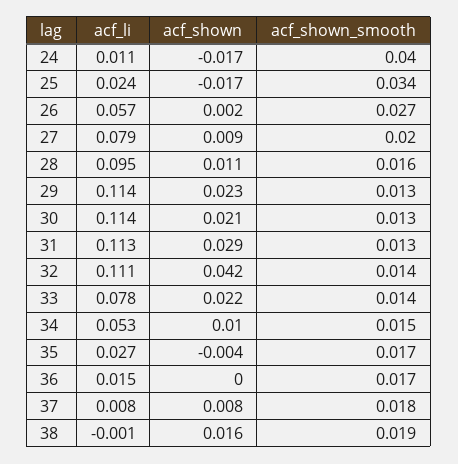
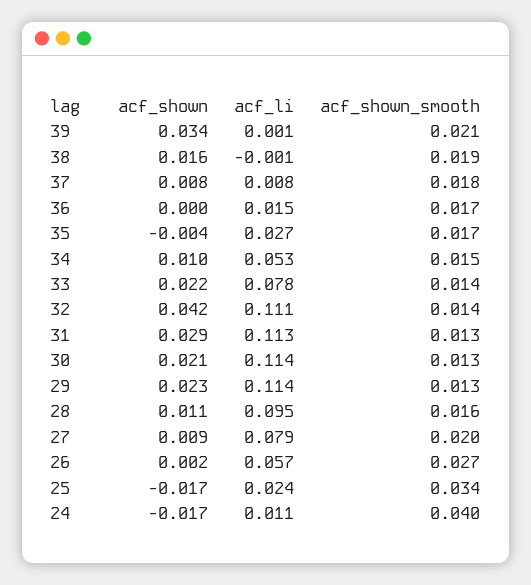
  {
    "acf_li": {
      "24": 0.011,
      "25": 0.024,
      "26": 0.057,
      "27": 0.079,
      "28": 0.095,
      "29": 0.114,
      "30": 0.114,
      "31": 0.113,
      "32": 0.111,
      "33": 0.078,
      "34": 0.053,
      "35": 0.027,
      "36": 0.015,
      "37": 0.008,
-     "38": -0.001
+     "38": -0.001,
+     "39": 0.001
    },
    "acf_shown": {
      "24": -0.017,
      "25": -0.017,
      "26": 0.002,
      "27": 0.009,
      "28": 0.011,
      "29": 0.023,
      "30": 0.021,
      "31": 0.029,
      "32": 0.042,
      "33": 0.022,
      "34": 0.01,
      "35": -0.004,
      "36": 0,
      "37": 0.008,
-     "38": 0.016
+     "38": 0.016,
+     "39": 0.034
    },
    "acf_shown_smooth": {
      "24": 0.04,
      "25": 0.034,
      "26": 0.027,
      "27": 0.02,
      "28": 0.016,
      "29": 0.013,
      "30": 0.013,
      "31": 0.013,
      "32": 0.014,
      "33": 0.014,
      "34": 0.015,
      "35": 0.017,
      "36": 0.017,
      "37": 0.018,
-     "38": 0.019
+     "38": 0.019,
+     "39": 0.021
    }
  }

